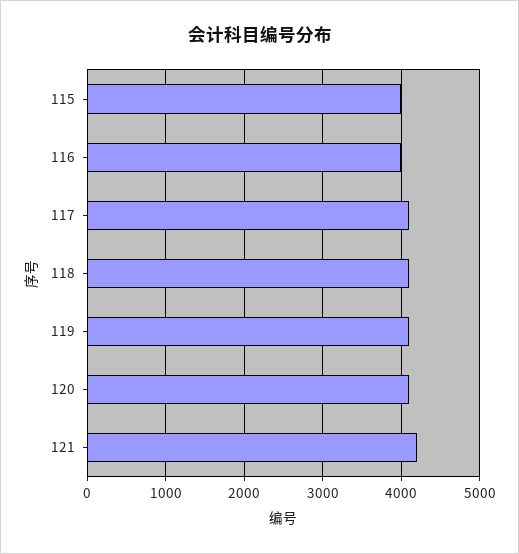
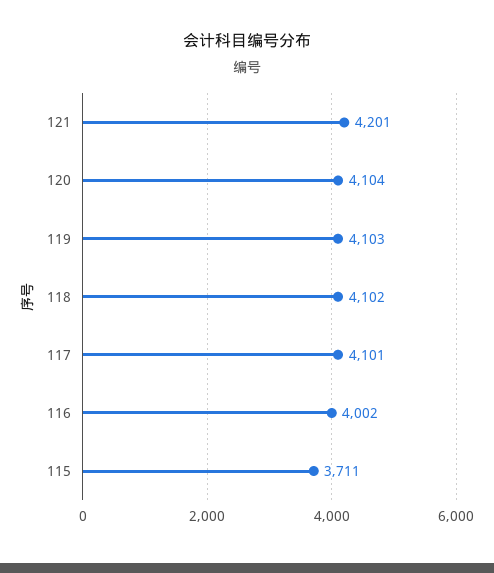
  {
-   "115": 4000,
+   "115": 3711,
    "116": 4002,
    "117": 4101,
    "118": 4102,
    "119": 4103,
    "120": 4104,
    "121": 4201
  }

